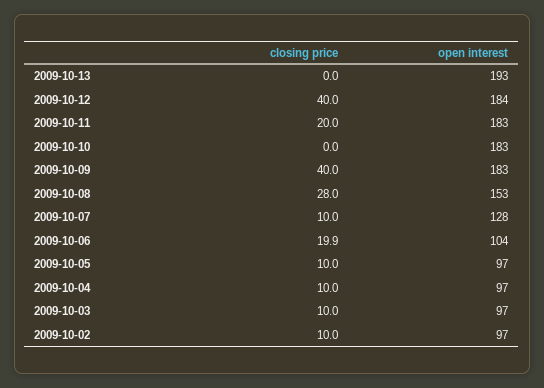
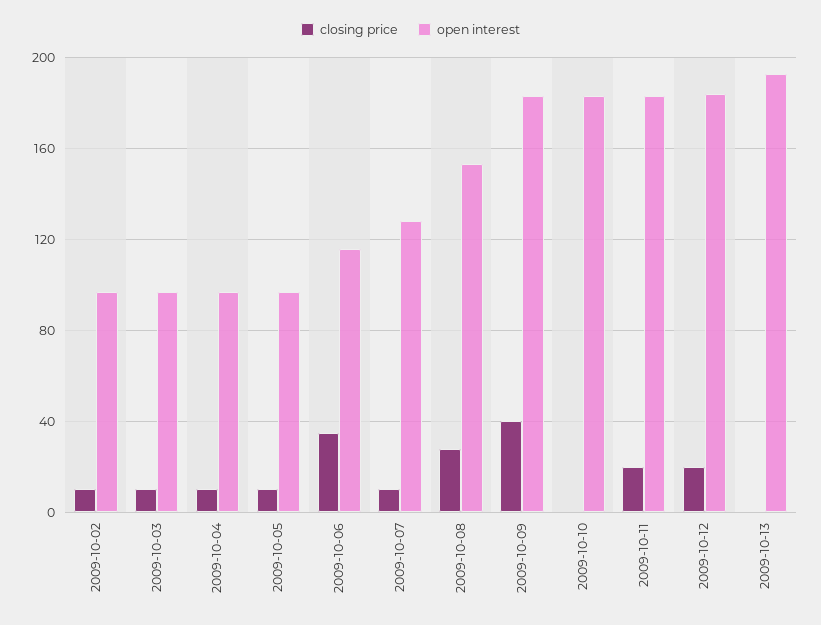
  {
    "closing price": {
      "2009-10-13": 0,
-     "2009-10-12": 40,
+     "2009-10-12": 20,
      "2009-10-11": 20,
      "2009-10-10": 0,
      "2009-10-09": 40,
      "2009-10-08": 28,
      "2009-10-07": 10,
-     "2009-10-06": 19.9,
+     "2009-10-06": 35,
      "2009-10-05": 10,
      "2009-10-04": 10,
      "2009-10-03": 10,
      "2009-10-02": 10
    },
    "open interest": {
      "2009-10-13": 193,
      "2009-10-12": 184,
      "2009-10-11": 183,
      "2009-10-10": 183,
      "2009-10-09": 183,
      "2009-10-08": 153,
      "2009-10-07": 128,
-     "2009-10-06": 104,
+     "2009-10-06": 115,
      "2009-10-05": 97,
      "2009-10-04": 97,
      "2009-10-03": 97,
      "2009-10-02": 97
    }
  }

